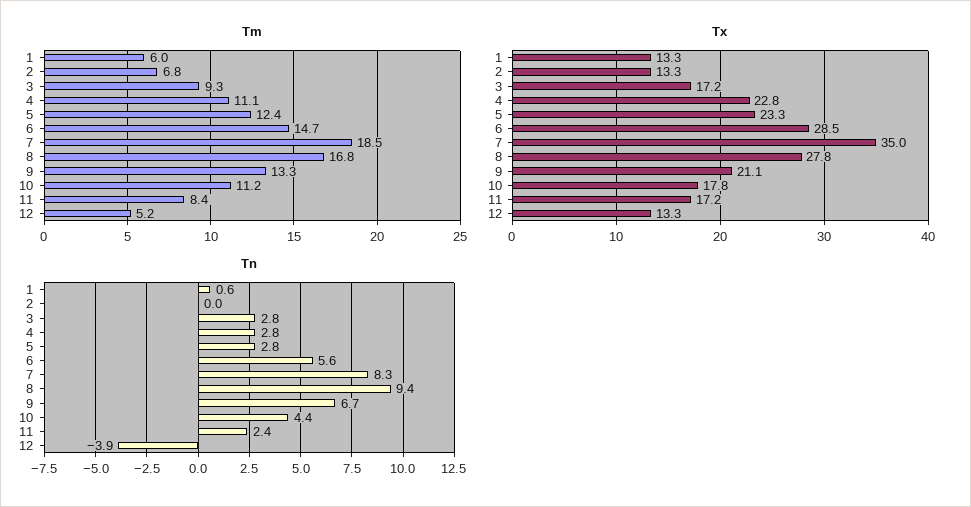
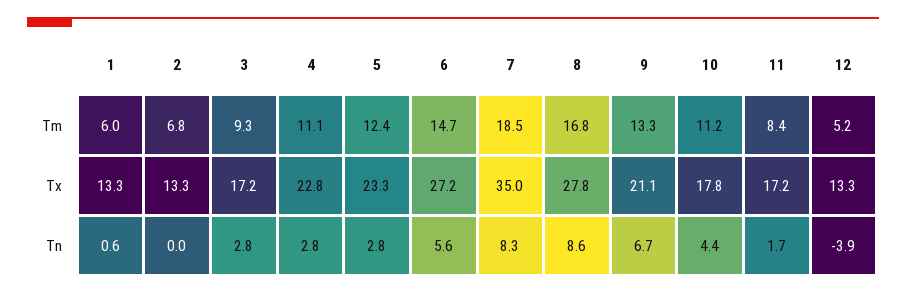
  {
    "Tm": {
      "1": 6,
      "2": 6.8,
      "3": 9.3,
      "4": 11.1,
      "5": 12.4,
      "6": 14.7,
      "7": 18.5,
      "8": 16.8,
      "9": 13.3,
      "10": 11.2,
      "11": 8.4,
      "12": 5.2
    },
    "Tx": {
      "1": 13.3,
      "2": 13.3,
      "3": 17.2,
      "4": 22.8,
      "5": 23.3,
-     "6": 28.5,
+     "6": 27.2,
      "7": 35,
      "8": 27.8,
      "9": 21.1,
      "10": 17.8,
      "11": 17.2,
      "12": 13.3
    },
    "Tn": {
      "1": 0.6,
      "2": 0,
      "3": 2.8,
      "4": 2.8,
      "5": 2.8,
      "6": 5.6,
      "7": 8.3,
-     "8": 9.4,
+     "8": 8.6,
      "9": 6.7,
      "10": 4.4,
-     "11": 2.4,
+     "11": 1.7,
      "12": -3.9
    }
  }

